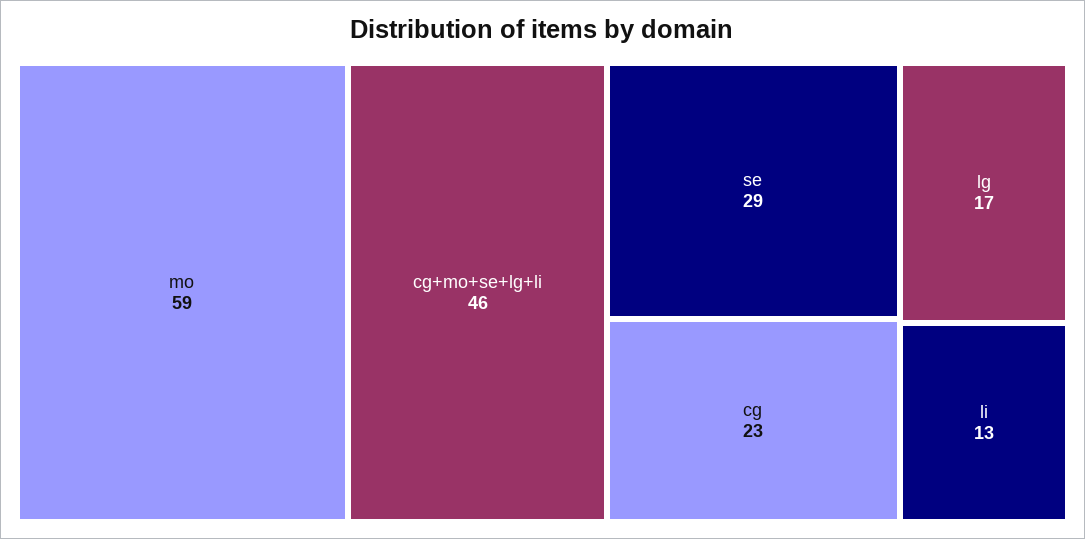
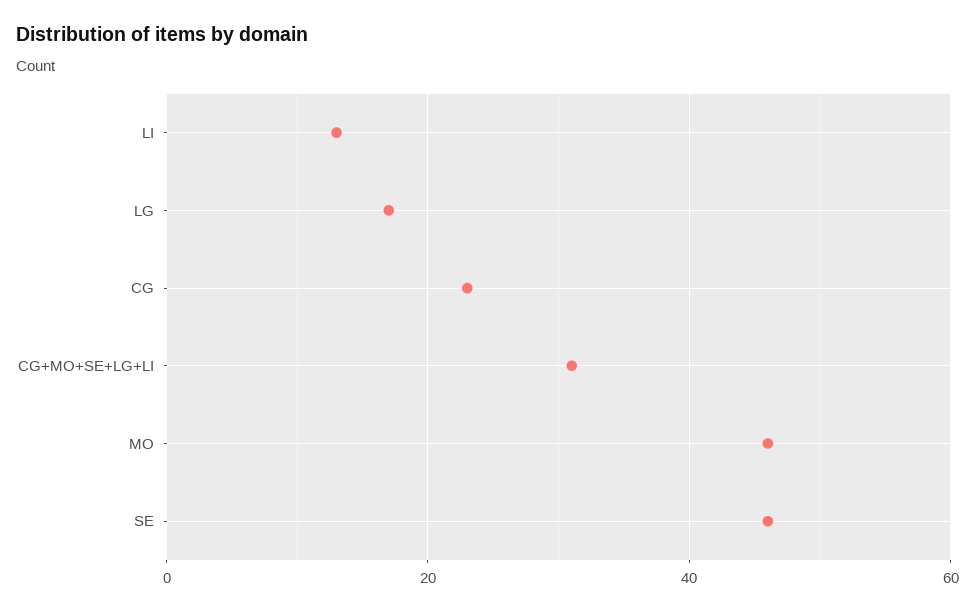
  {
-   "mo": 59,
+   "mo": 45,
-   "cg+mo+se+lg+li": 46,
+   "cg+mo+se+lg+li": 30,
-   "se": 29,
+   "se": 45,
    "cg": 23,
    "lg": 17,
    "li": 13
  }

